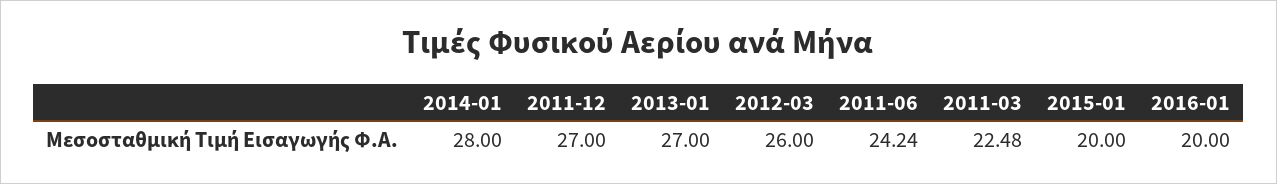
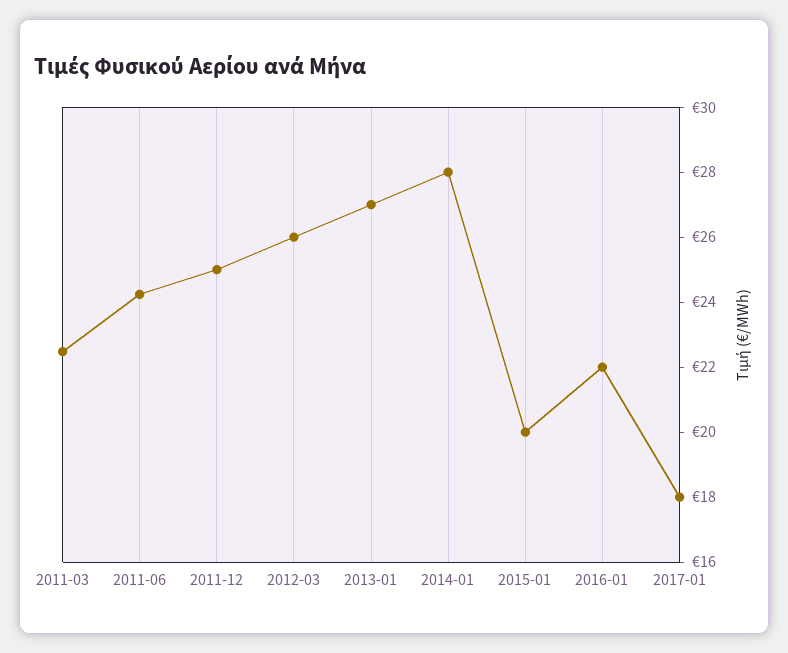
  {
    "2014-01": 28,
-   "2011-12": 27,
+   "2011-12": 25,
    "2013-01": 27,
    "2012-03": 26,
    "2011-06": 24.24,
    "2011-03": 22.48,
    "2015-01": 20,
-   "2016-01": 20
+   "2016-01": 22,
+   "2017-01": 18
  }

